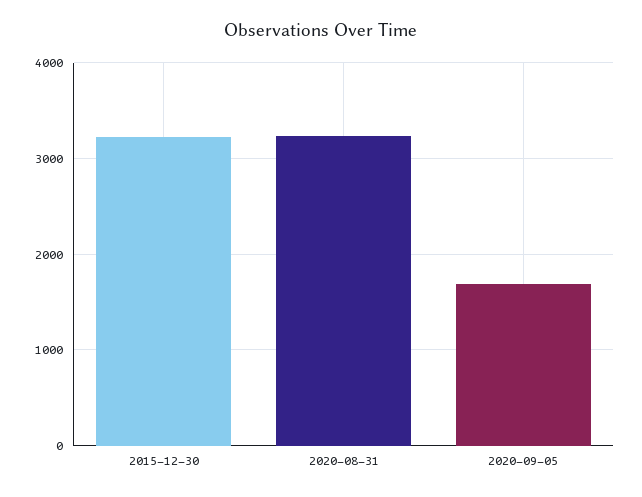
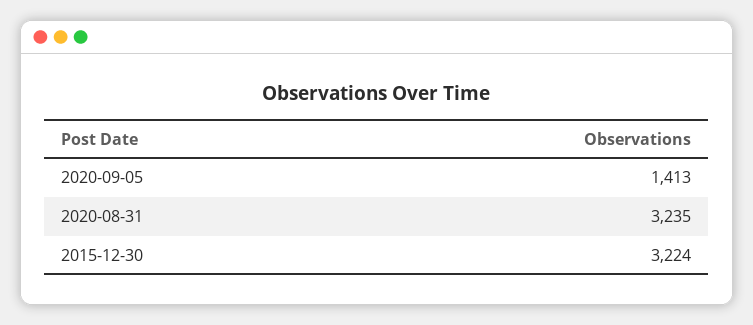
  {
    "2015-12-30": 3224,
    "2020-08-31": 3235,
-   "2020-09-05": 1700
+   "2020-09-05": 1413
  }

